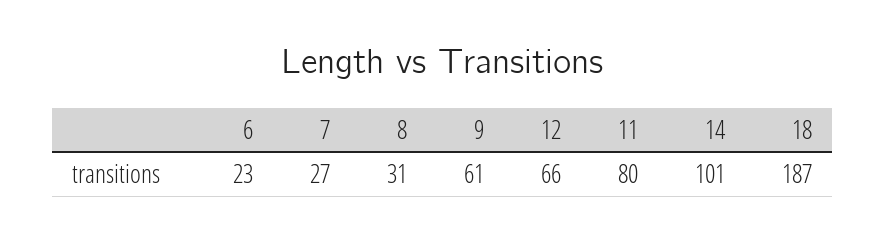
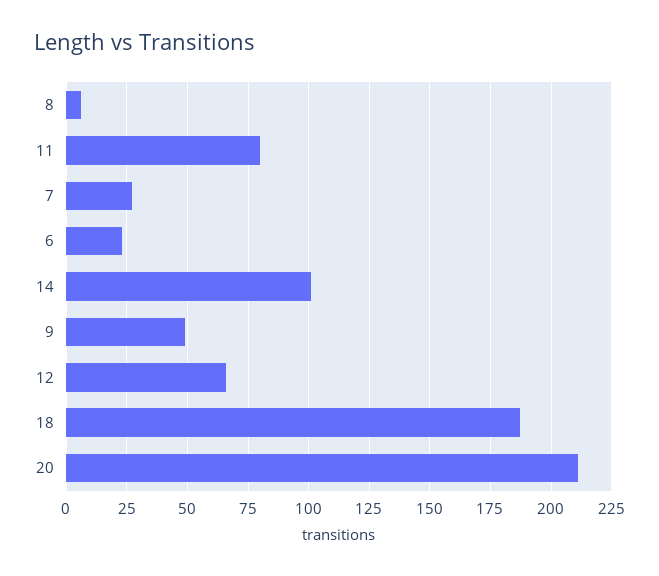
  {
    "6": 23,
    "7": 27,
-   "8": 31,
+   "8": 5,
-   "9": 61,
+   "9": 50,
    "12": 66,
    "11": 80,
    "14": 101,
-   "18": 187
+   "18": 187,
+   "20": 210
  }

